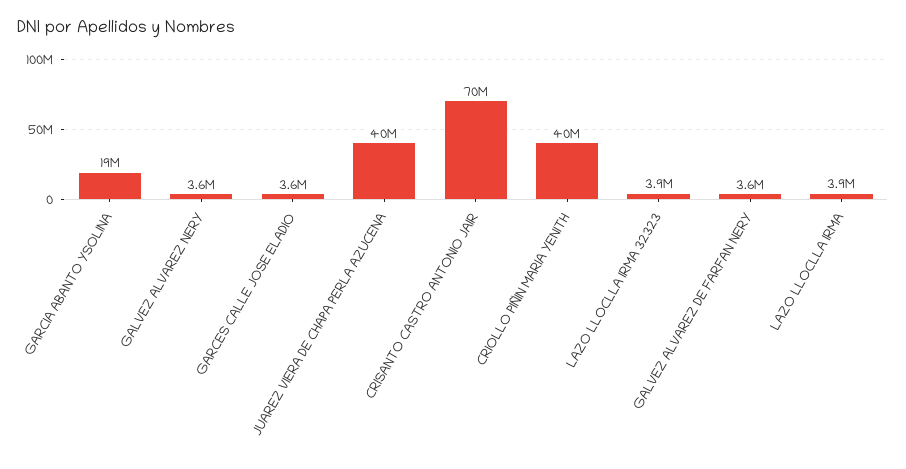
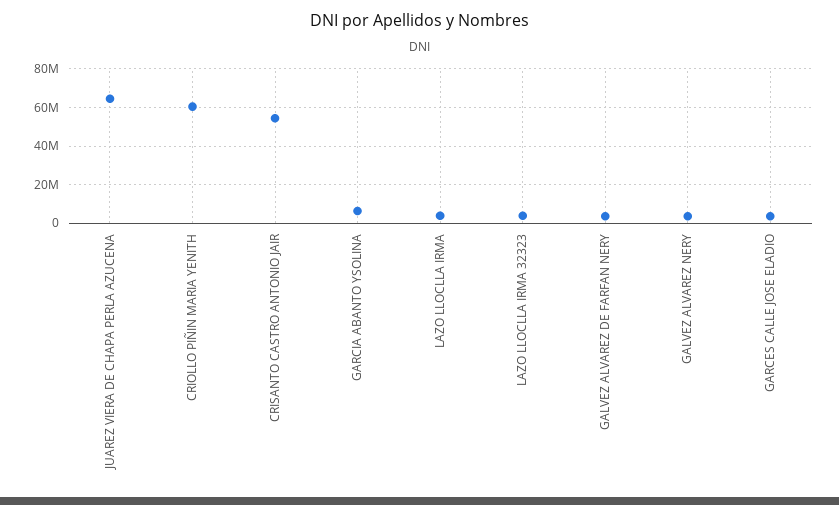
  {
-   "GARCIA ABANTO YSOLINA": 19000000,
+   "GARCIA ABANTO YSOLINA": 5000000,
    "GALVEZ ALVAREZ NERY": 3600000,
    "GARCES CALLE JOSE ELADIO": 3600000,
-   "JUAREZ VIERA DE CHAPA PERLA AZUCENA": 40000000,
+   "JUAREZ VIERA DE CHAPA PERLA AZUCENA": 65000000,
-   "CRISANTO CASTRO ANTONIO JAIR": 70000000,
+   "CRISANTO CASTRO ANTONIO JAIR": 55000000,
-   "CRIOLLO PIÑIN MARIA YENITH": 40000000,
+   "CRIOLLO PIÑIN MARIA YENITH": 60000000,
    "LAZO LLOCLLA IRMA 32323": 3900000,
    "GALVEZ ALVAREZ DE FARFAN NERY": 3600000,
    "LAZO LLOCLLA IRMA": 3900000
  }

